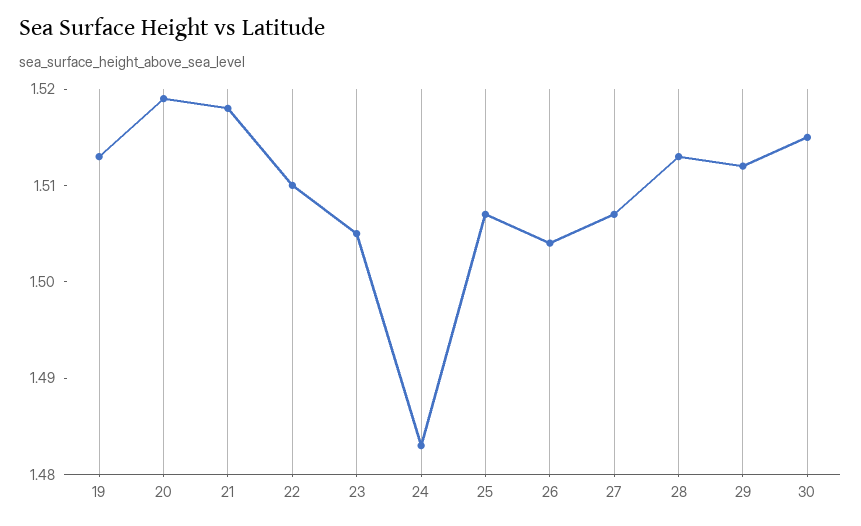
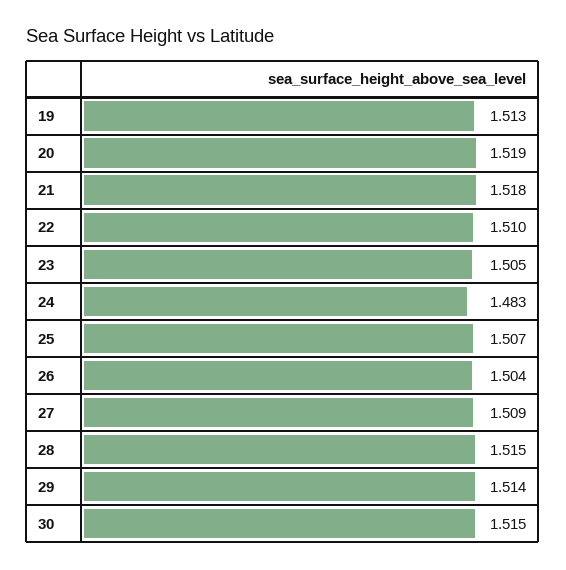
  {
    "19": 1.513,
    "20": 1.519,
    "21": 1.518,
    "22": 1.51,
    "23": 1.505,
    "24": 1.483,
    "25": 1.507,
    "26": 1.504,
-   "27": 1.507,
+   "27": 1.509,
-   "28": 1.513,
+   "28": 1.515,
-   "29": 1.512,
+   "29": 1.514,
    "30": 1.515
  }

